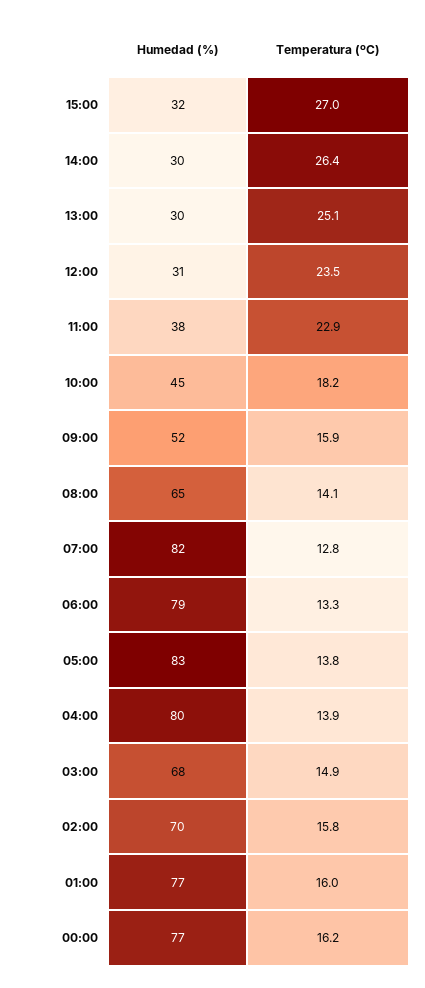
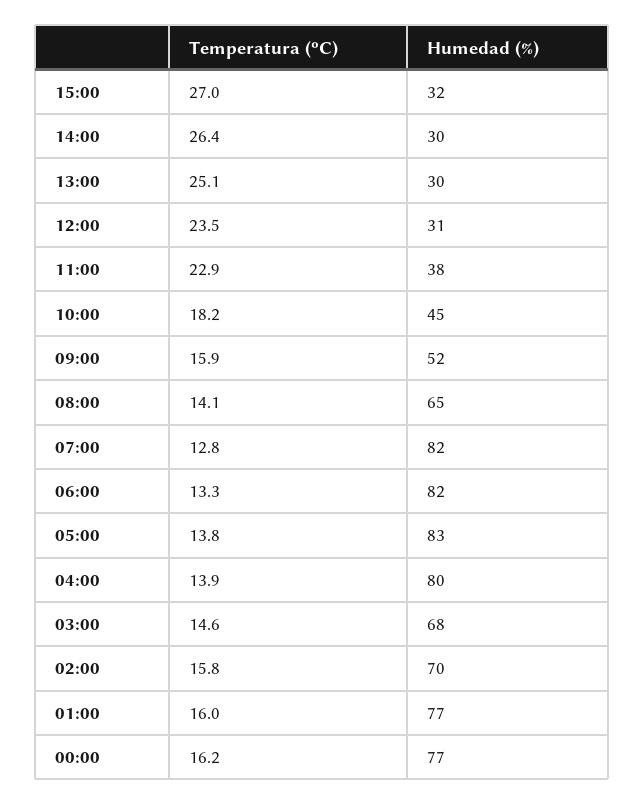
  {
    "Humedad (%)": {
      "15:00": 32,
      "14:00": 30,
      "13:00": 30,
      "12:00": 31,
      "11:00": 38,
      "10:00": 45,
      "09:00": 52,
      "08:00": 65,
      "07:00": 82,
-     "06:00": 79,
+     "06:00": 82,
      "05:00": 83,
      "04:00": 80,
      "03:00": 68,
      "02:00": 70,
      "01:00": 77,
      "00:00": 77
    },
    "Temperatura (ºC)": {
      "15:00": 27,
      "14:00": 26.4,
      "13:00": 25.1,
      "12:00": 23.5,
      "11:00": 22.9,
      "10:00": 18.2,
      "09:00": 15.9,
      "08:00": 14.1,
      "07:00": 12.8,
      "06:00": 13.3,
      "05:00": 13.8,
      "04:00": 13.9,
-     "03:00": 14.9,
+     "03:00": 14.6,
      "02:00": 15.8,
      "01:00": 16,
      "00:00": 16.2
    }
  }

